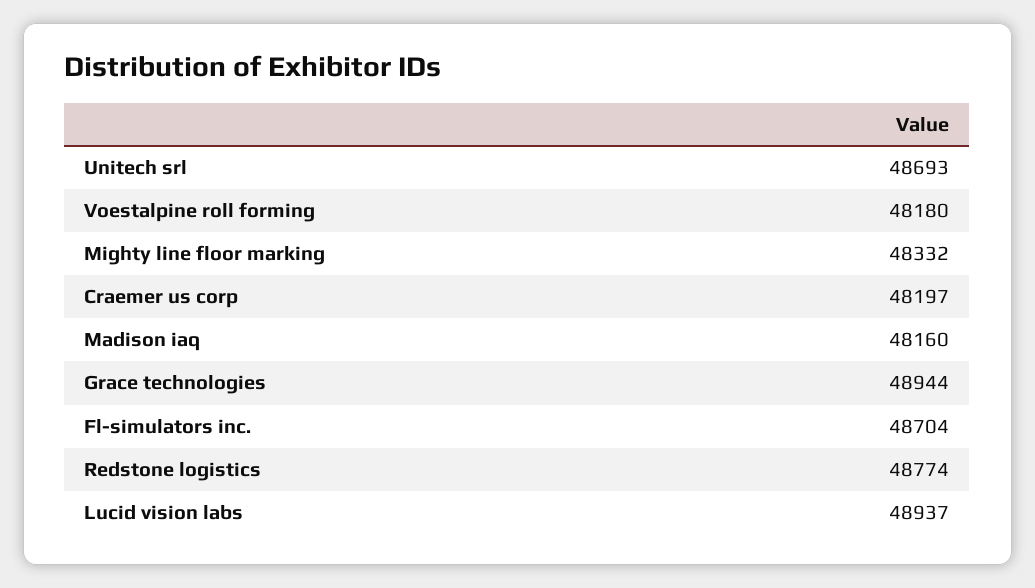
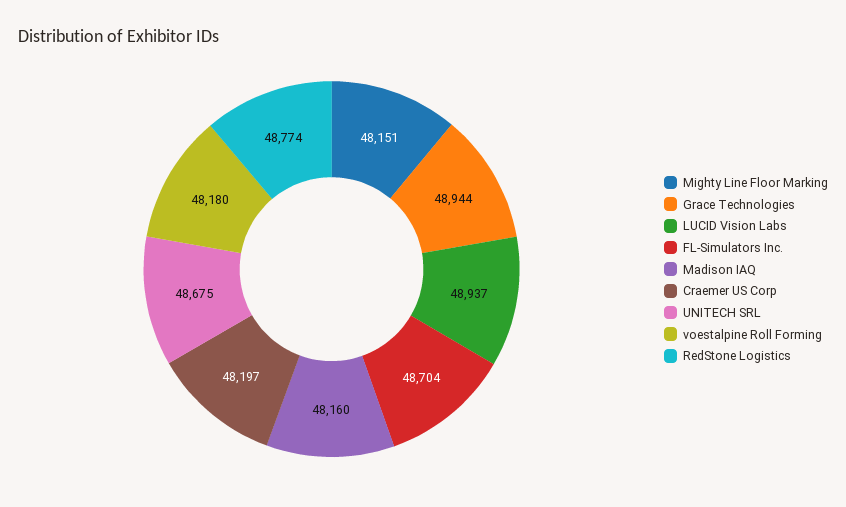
  {
-   "Unitech srl": 48693,
+   "Unitech srl": 48675,
    "Voestalpine roll forming": 48180,
-   "Mighty line floor marking": 48332,
+   "Mighty line floor marking": 48151,
    "Craemer us corp": 48197,
    "Madison iaq": 48160,
    "Grace technologies": 48944,
    "Fl-simulators inc.": 48704,
    "Redstone logistics": 48774,
    "Lucid vision labs": 48937
  }

